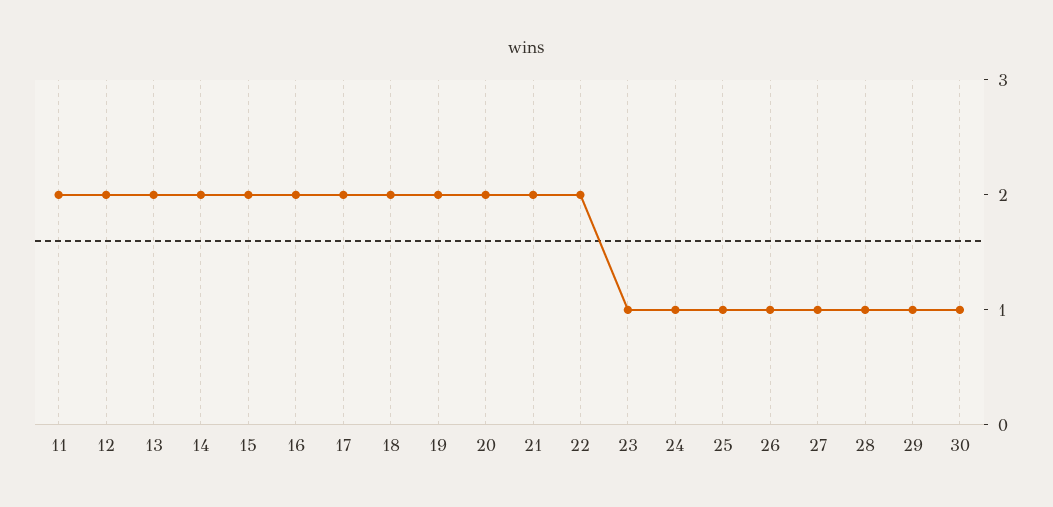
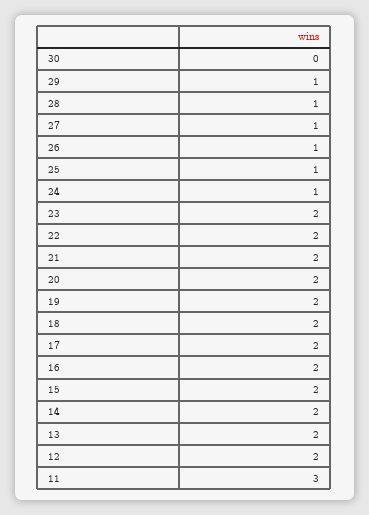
  {
-   "11": 2,
+   "11": 3,
    "12": 2,
    "13": 2,
    "14": 2,
    "15": 2,
    "16": 2,
    "17": 2,
    "18": 2,
    "19": 2,
    "20": 2,
    "21": 2,
    "22": 2,
-   "23": 1,
+   "23": 2,
    "24": 1,
    "25": 1,
    "26": 1,
    "27": 1,
    "28": 1,
    "29": 1,
-   "30": 1
+   "30": 0
  }

